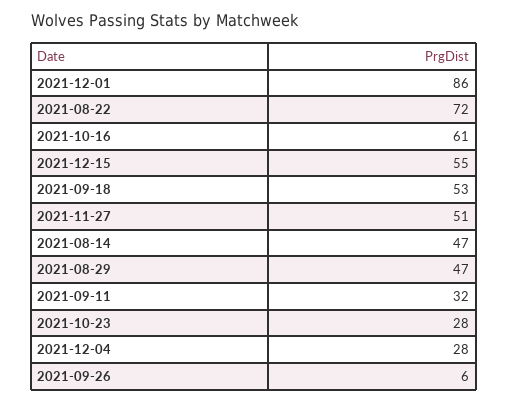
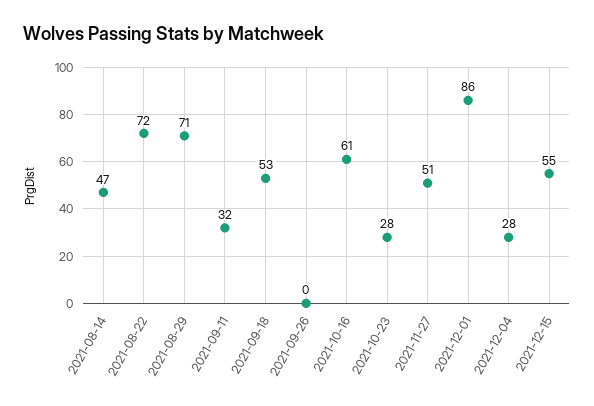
  {
    "2021-12-01": 86,
    "2021-08-22": 72,
    "2021-10-16": 61,
    "2021-12-15": 55,
    "2021-09-18": 53,
    "2021-11-27": 51,
    "2021-08-14": 47,
-   "2021-08-29": 47,
+   "2021-08-29": 71,
    "2021-09-11": 32,
    "2021-10-23": 28,
    "2021-12-04": 28,
-   "2021-09-26": 6
+   "2021-09-26": 0
  }

